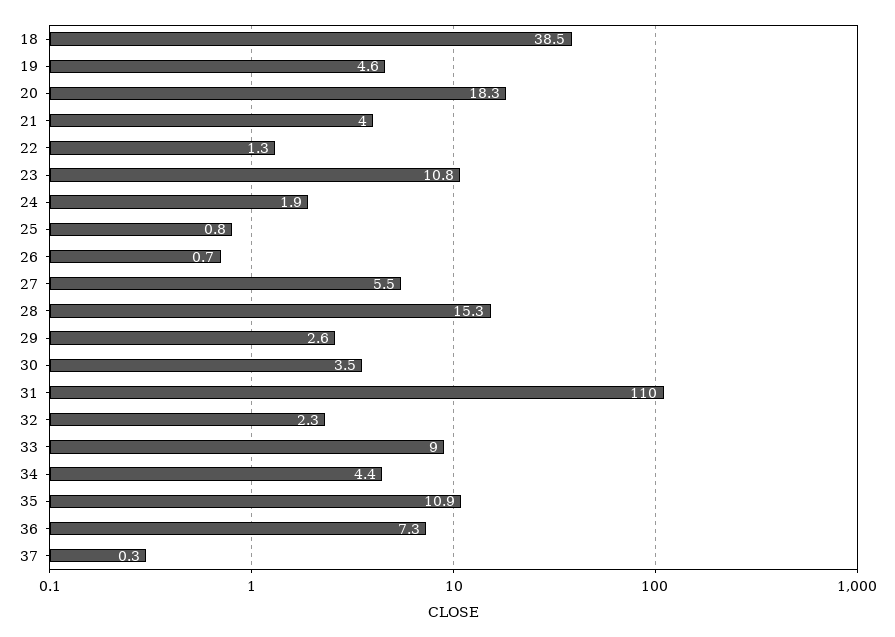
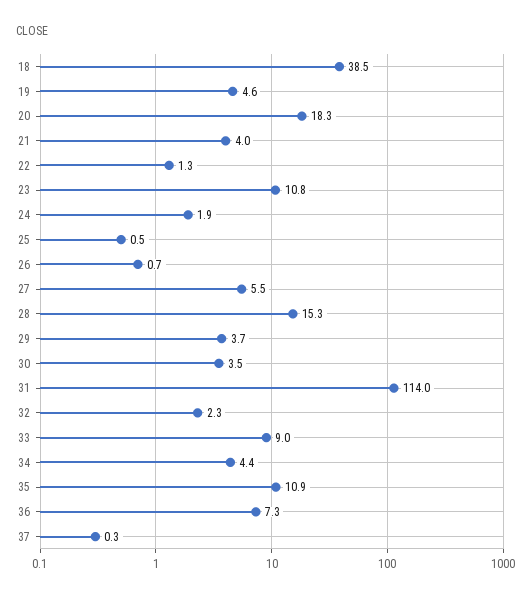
  {
    "18": 38.5,
    "19": 4.6,
    "20": 18.3,
    "21": 4,
    "22": 1.3,
    "23": 10.8,
    "24": 1.9,
-   "25": 0.8,
+   "25": 0.5,
    "26": 0.7,
    "27": 5.5,
    "28": 15.3,
-   "29": 2.6,
+   "29": 3.7,
    "30": 3.5,
-   "31": 110,
+   "31": 114,
    "32": 2.3,
    "33": 9,
    "34": 4.4,
    "35": 10.9,
    "36": 7.3,
    "37": 0.3
  }

